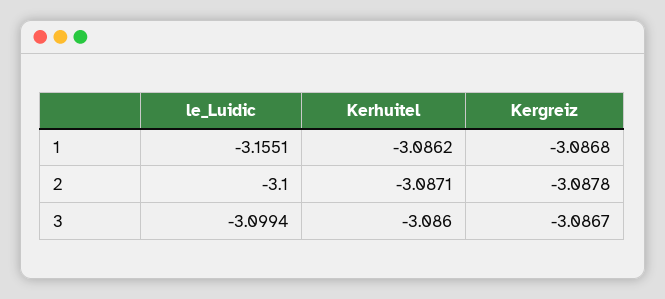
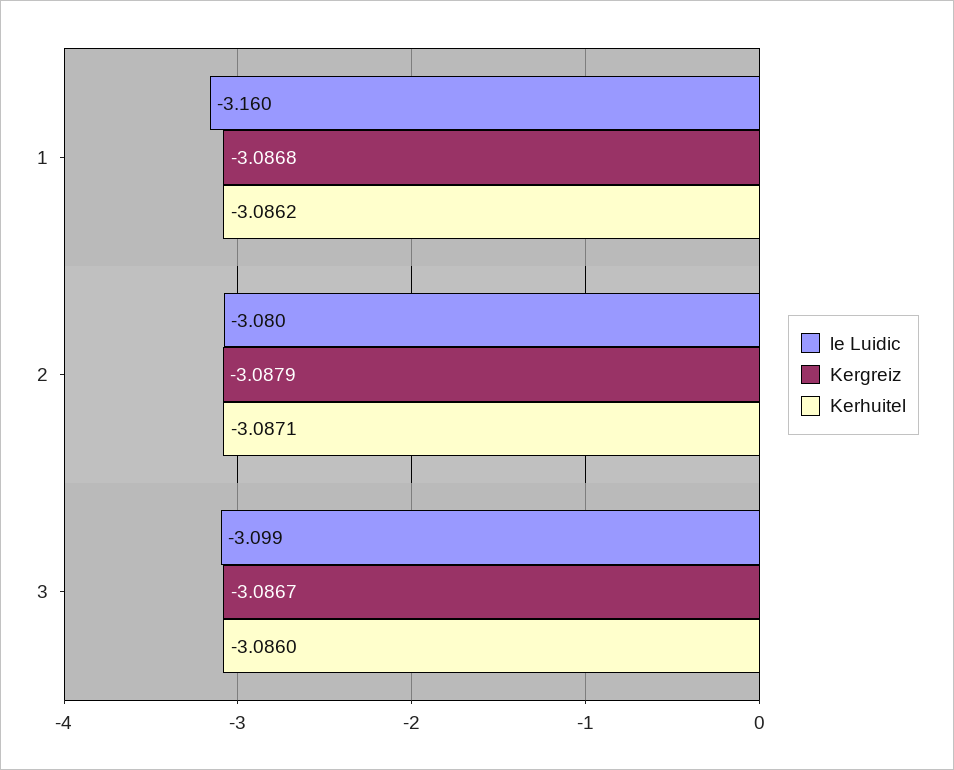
  {
    "le_Luidic": {
-     "1": -3.1551,
+     "1": -3.16,
-     "2": -3.1,
+     "2": -3.08,
      "3": -3.0994
    },
    "Kerhuitel": {
      "1": -3.0862,
      "2": -3.0871,
      "3": -3.086
    },
    "Kergreiz": {
      "1": -3.0868,
-     "2": -3.0878,
+     "2": -3.0879,
      "3": -3.0867
    }
  }

